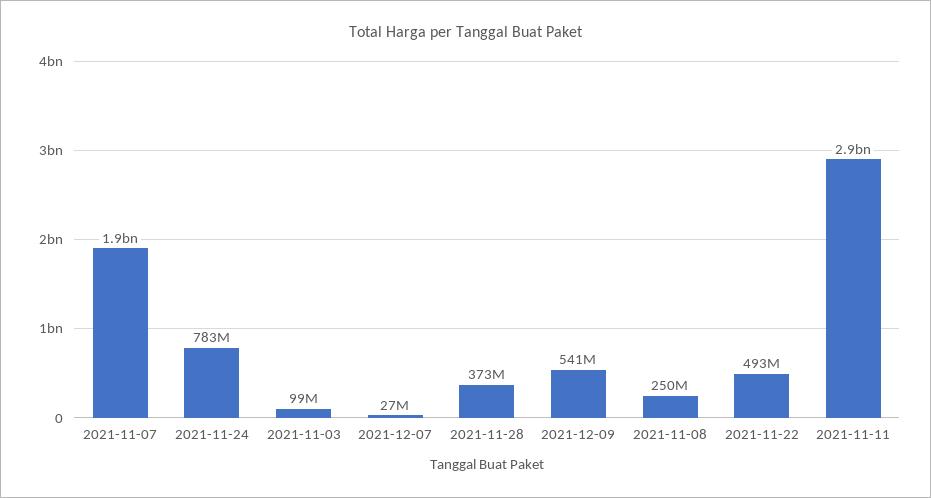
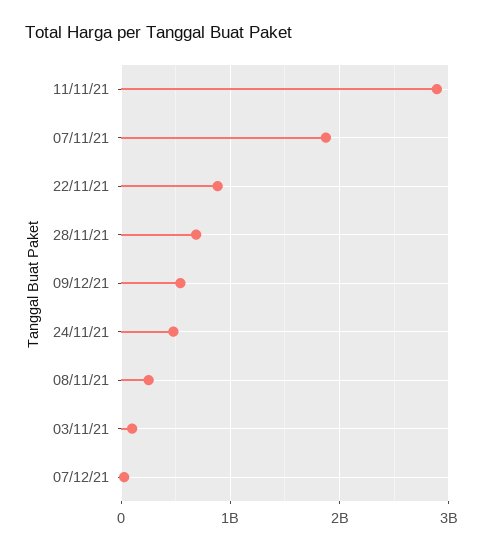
  {
    "2021-11-07": 1900000000,
-   "2021-11-24": 783000000,
+   "2021-11-24": 500000000,
    "2021-11-03": 99000000,
    "2021-12-07": 27000000,
-   "2021-11-28": 373000000,
+   "2021-11-28": 700000000,
    "2021-12-09": 541000000,
    "2021-11-08": 250000000,
-   "2021-11-22": 493000000,
+   "2021-11-22": 900000000,
    "2021-11-11": 2900000000
  }

